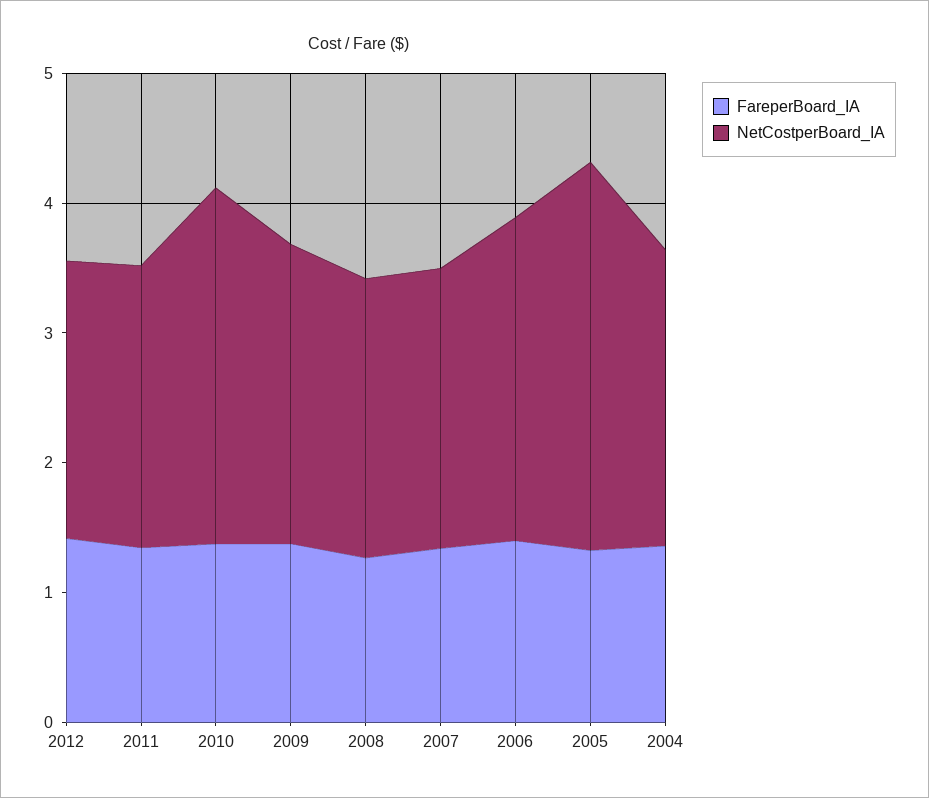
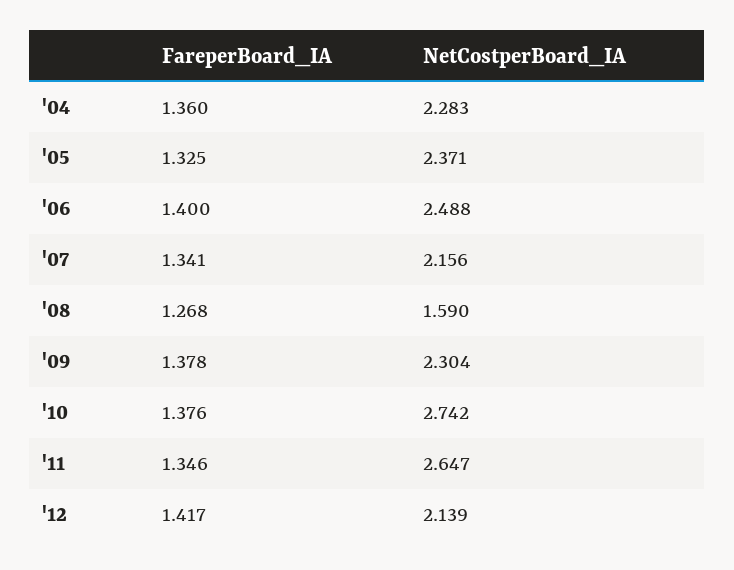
  {
    "FareperBoard_IA": {
      "2012": 1.417,
      "2011": 1.346,
      "2010": 1.376,
      "2009": 1.378,
      "2008": 1.268,
      "2007": 1.341,
      "2006": 1.4,
      "2005": 1.325,
      "2004": 1.36
    },
    "NetCostperBoard_IA": {
      "2012": 2.139,
-     "2011": 2.2,
+     "2011": 2.647,
      "2010": 2.742,
      "2009": 2.304,
-     "2008": 2.2,
+     "2008": 1.59,
      "2007": 2.156,
      "2006": 2.488,
-     "2005": 3,
+     "2005": 2.371,
      "2004": 2.283
    }
  }

